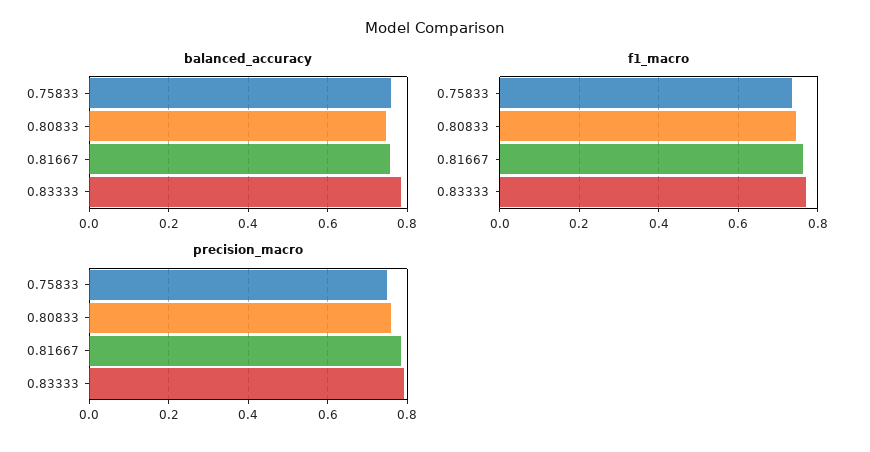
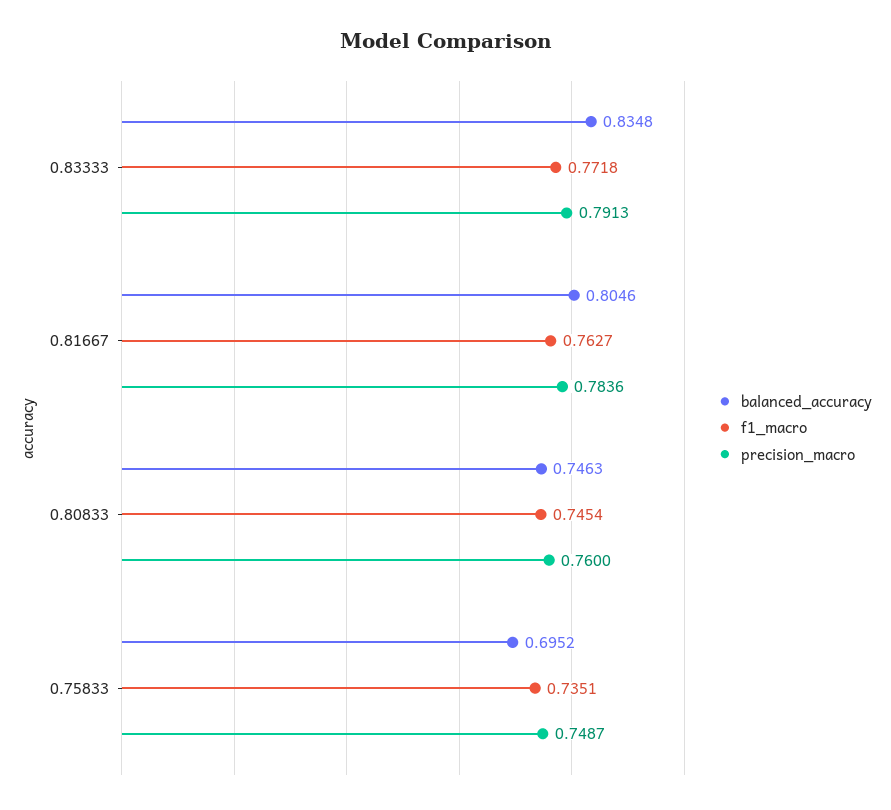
  {
    "balanced_accuracy": {
-     "0.75833": 0.76,
+     "0.75833": 0.6952,
      "0.80833": 0.7463,
-     "0.81667": 0.76,
+     "0.81667": 0.8046,
-     "0.83333": 0.78
+     "0.83333": 0.8348
    },
    "f1_macro": {
      "0.75833": 0.7351,
      "0.80833": 0.7454,
      "0.81667": 0.7627,
      "0.83333": 0.7718
    },
    "precision_macro": {
      "0.75833": 0.7487,
      "0.80833": 0.76,
      "0.81667": 0.7836,
      "0.83333": 0.7913
    }
  }

